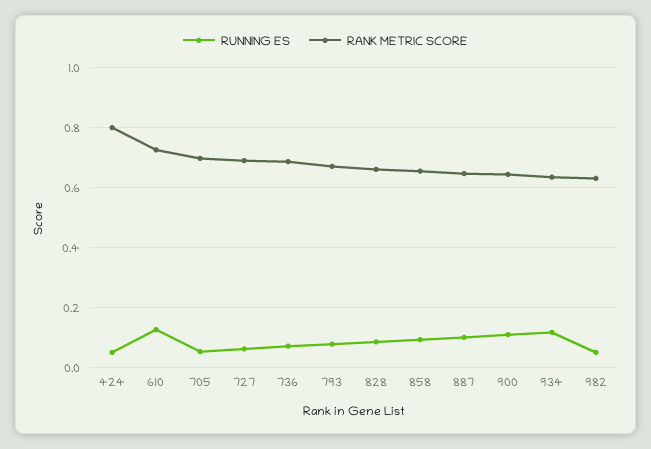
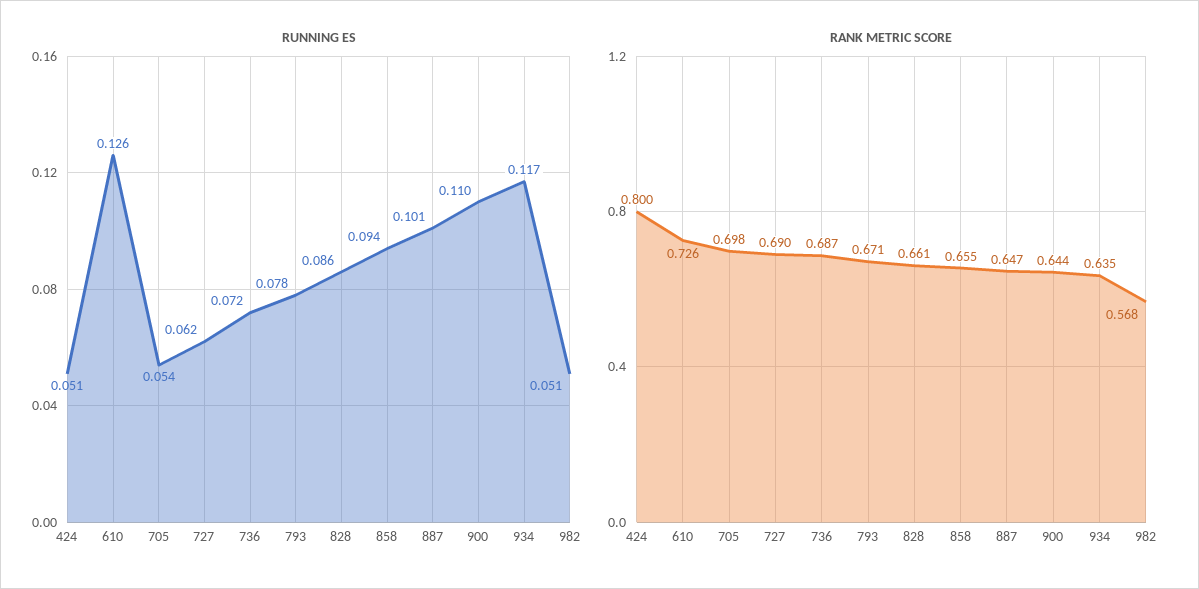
  {
    "RUNNING ES": {
      "424": 0.051,
      "610": 0.126,
      "705": 0.054,
      "727": 0.062,
      "736": 0.072,
      "793": 0.078,
      "828": 0.086,
      "858": 0.094,
      "887": 0.101,
      "900": 0.11,
      "934": 0.117,
      "982": 0.051
    },
    "RANK METRIC SCORE": {
      "424": 0.8,
      "610": 0.726,
      "705": 0.698,
      "727": 0.69,
      "736": 0.687,
      "793": 0.671,
      "828": 0.661,
      "858": 0.655,
      "887": 0.647,
      "900": 0.644,
      "934": 0.635,
-     "982": 0.625
+     "982": 0.568
    }
  }

